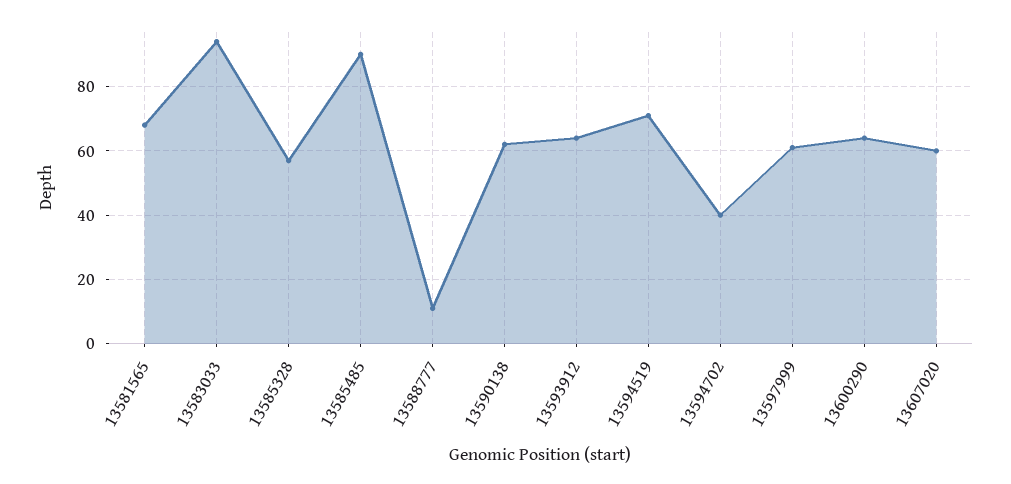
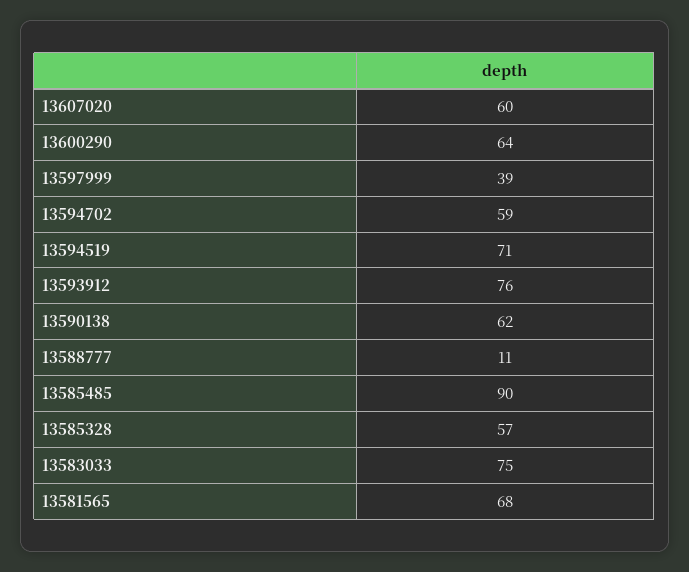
  {
    "13581565": 68,
-   "13583033": 95,
+   "13583033": 75,
    "13585328": 57,
    "13585485": 90,
    "13588777": 11,
    "13590138": 62,
-   "13593912": 65,
+   "13593912": 76,
    "13594519": 71,
-   "13594702": 40,
+   "13594702": 59,
-   "13597999": 60,
+   "13597999": 39,
    "13600290": 64,
    "13607020": 60
  }

